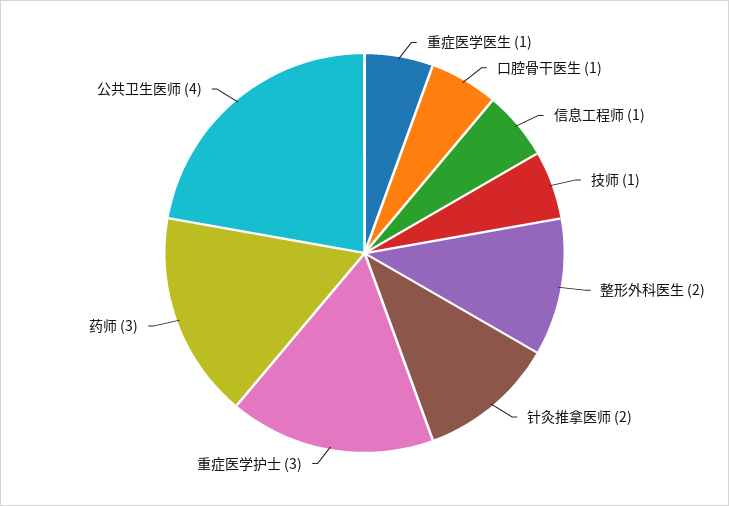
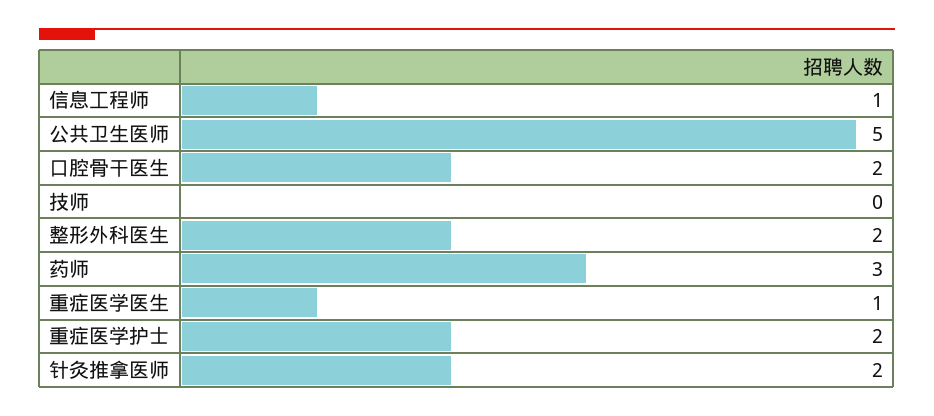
  {
    "重症医学医生": 1,
-   "口腔骨干医生": 1,
+   "口腔骨干医生": 2,
    "信息工程师": 1,
-   "技师": 1,
+   "技师": 0,
    "整形外科医生": 2,
    "针灸推拿医师": 2,
-   "重症医学护士": 3,
+   "重症医学护士": 2,
    "药师": 3,
-   "公共卫生医师": 4
+   "公共卫生医师": 5
  }

